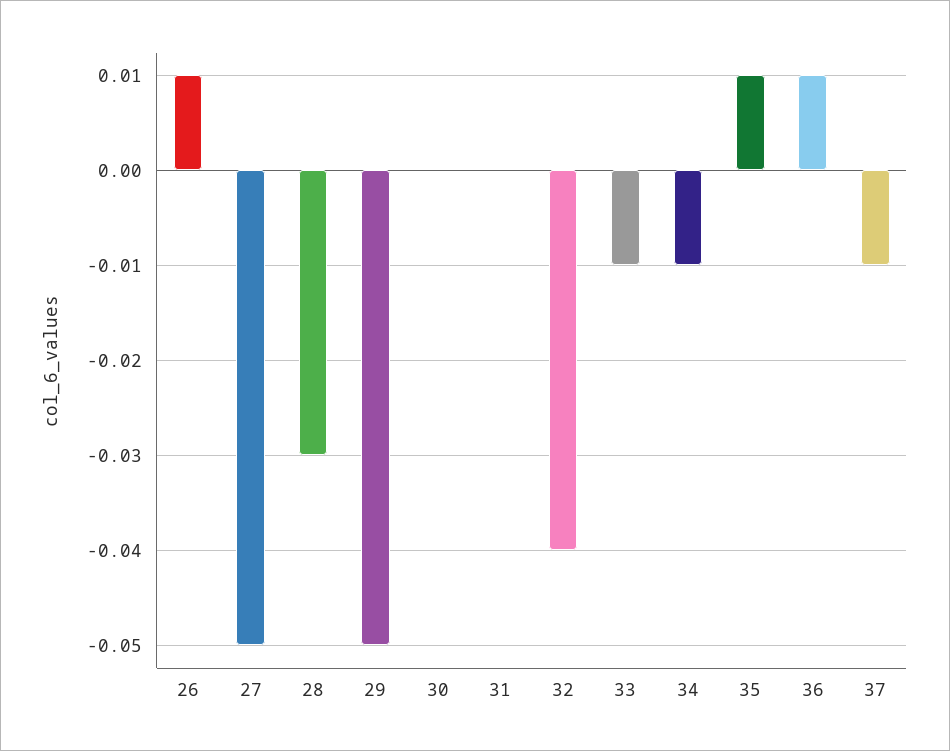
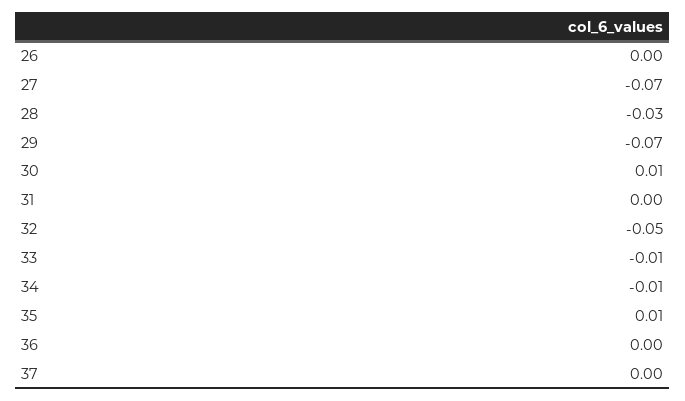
  {
-   "26": 0.01,
+   "26": 0,
-   "27": -0.05,
+   "27": -0.07,
    "28": -0.03,
-   "29": -0.05,
+   "29": -0.07,
-   "30": 0,
+   "30": 0.01,
    "31": 0,
-   "32": -0.04,
+   "32": -0.05,
    "33": -0.01,
    "34": -0.01,
    "35": 0.01,
-   "36": 0.01,
+   "36": 0,
-   "37": -0.01
+   "37": 0
  }

